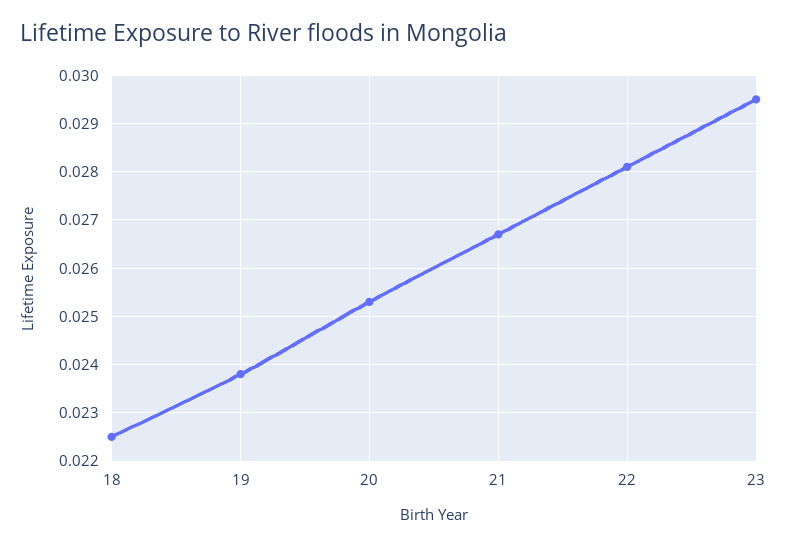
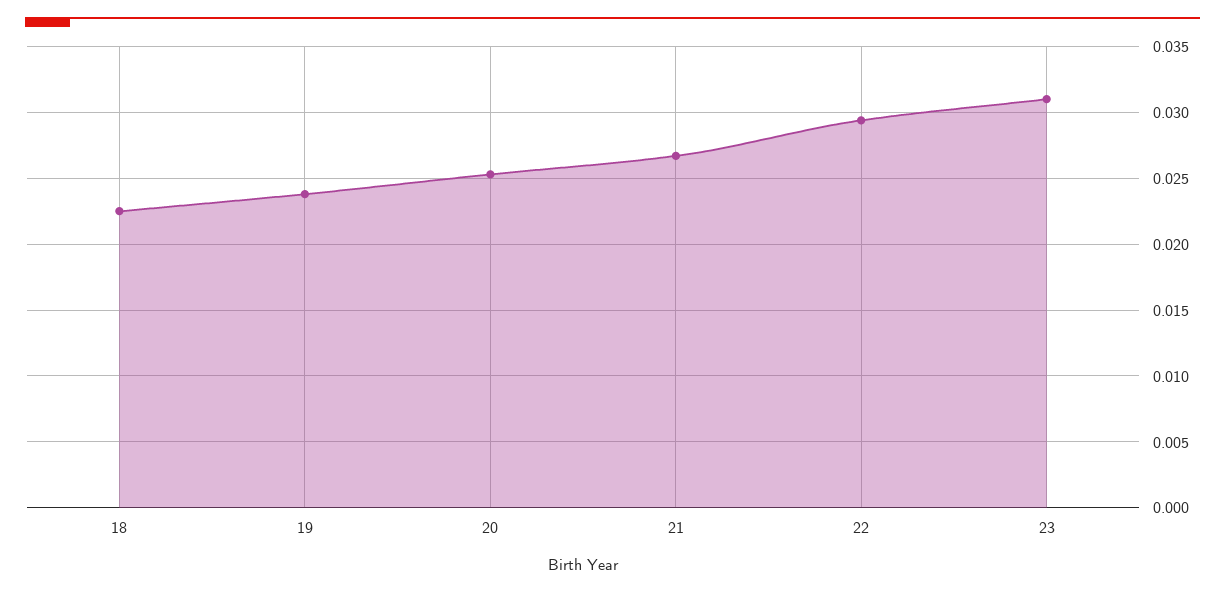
  {
    "18": 0.0225,
    "19": 0.024,
    "20": 0.0255,
    "21": 0.0265,
-   "22": 0.028,
+   "22": 0.0295,
-   "23": 0.0295
+   "23": 0.031
  }

